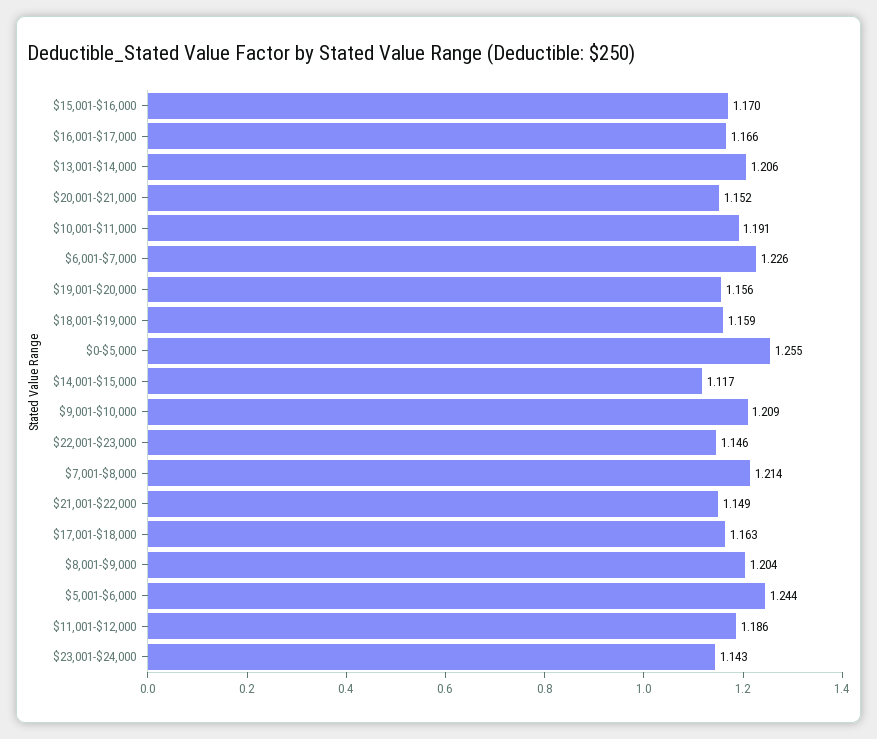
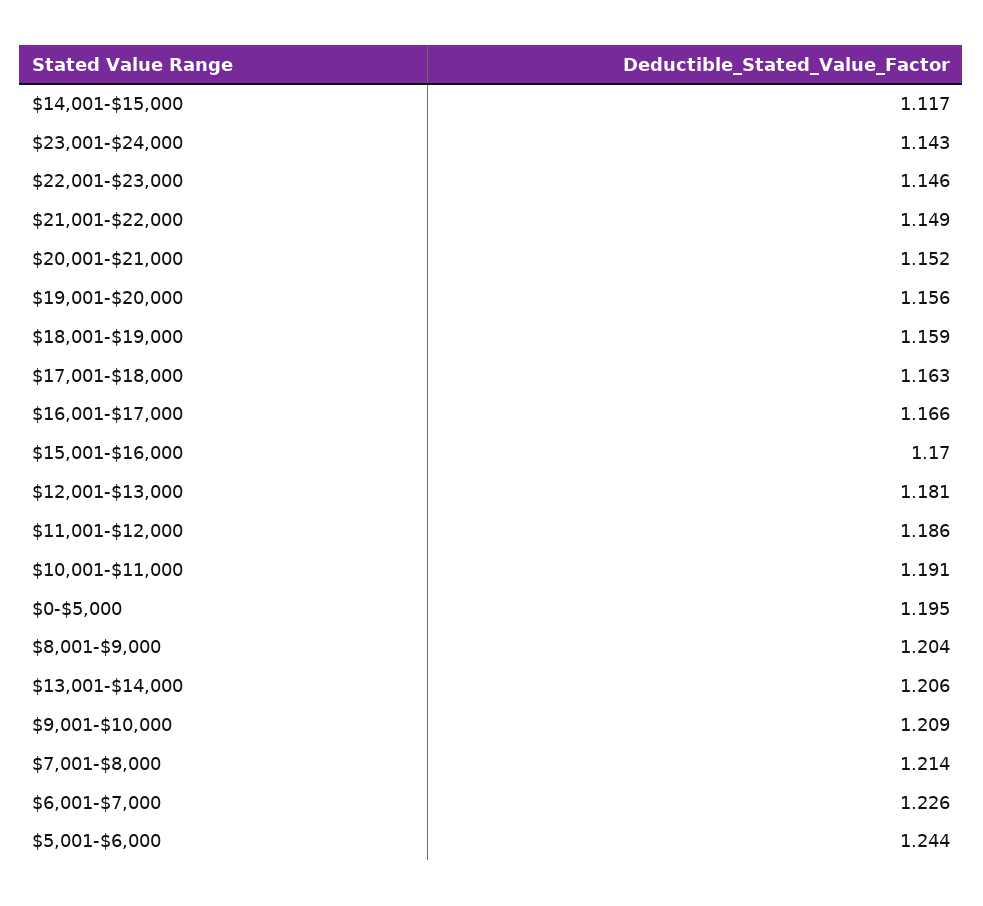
  {
    "$15,001-$16,000": 1.17,
    "$16,001-$17,000": 1.166,
    "$13,001-$14,000": 1.206,
    "$20,001-$21,000": 1.152,
    "$10,001-$11,000": 1.191,
    "$6,001-$7,000": 1.226,
    "$19,001-$20,000": 1.156,
    "$18,001-$19,000": 1.159,
-   "$0-$5,000": 1.255,
+   "$0-$5,000": 1.195,
    "$14,001-$15,000": 1.117,
    "$9,001-$10,000": 1.209,
    "$22,001-$23,000": 1.146,
    "$7,001-$8,000": 1.214,
    "$21,001-$22,000": 1.149,
    "$17,001-$18,000": 1.163,
    "$8,001-$9,000": 1.204,
    "$5,001-$6,000": 1.244,
    "$11,001-$12,000": 1.186,
-   "$23,001-$24,000": 1.143
+   "$23,001-$24,000": 1.143,
+   "$12,001-$13,000": 1.181
  }

